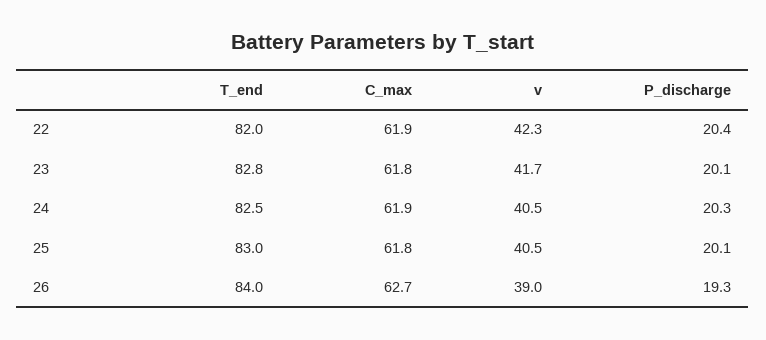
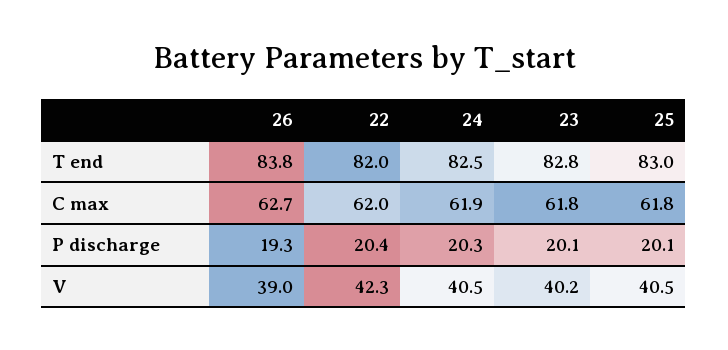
  {
    "T_end": {
      "22": 82,
      "23": 82.8,
      "24": 82.5,
      "25": 83,
-     "26": 84
+     "26": 83.8
    },
    "C_max": {
-     "22": 61.9,
+     "22": 62,
      "23": 61.8,
      "24": 61.9,
      "25": 61.8,
      "26": 62.7
    },
    "v": {
      "22": 42.3,
-     "23": 41.7,
+     "23": 40.2,
      "24": 40.5,
      "25": 40.5,
      "26": 39
    },
    "P_discharge": {
      "22": 20.4,
      "23": 20.1,
      "24": 20.3,
      "25": 20.1,
      "26": 19.3
    }
  }

